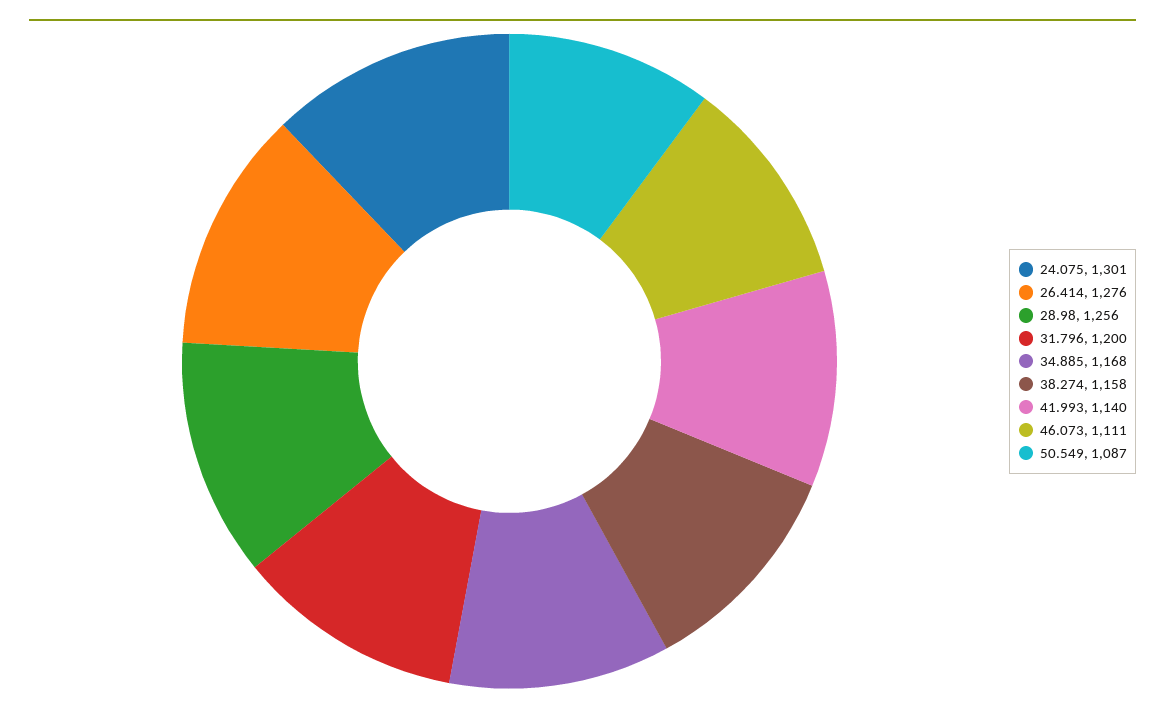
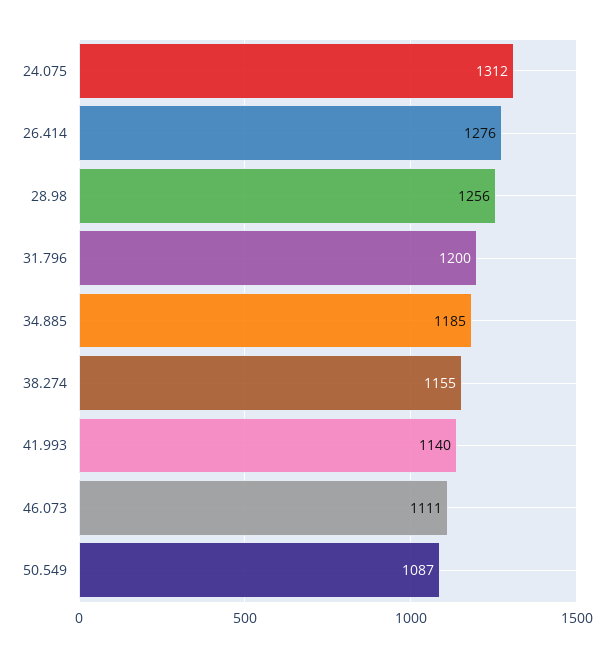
  {
-   "24.075": 1301,
+   "24.075": 1312,
    "26.414": 1276,
    "28.98": 1256,
    "31.796": 1200,
-   "34.885": 1168,
+   "34.885": 1185,
-   "38.274": 1158,
+   "38.274": 1155,
    "41.993": 1140,
    "46.073": 1111,
    "50.549": 1087
  }

